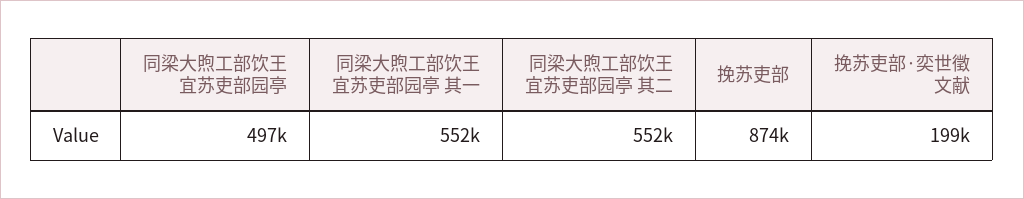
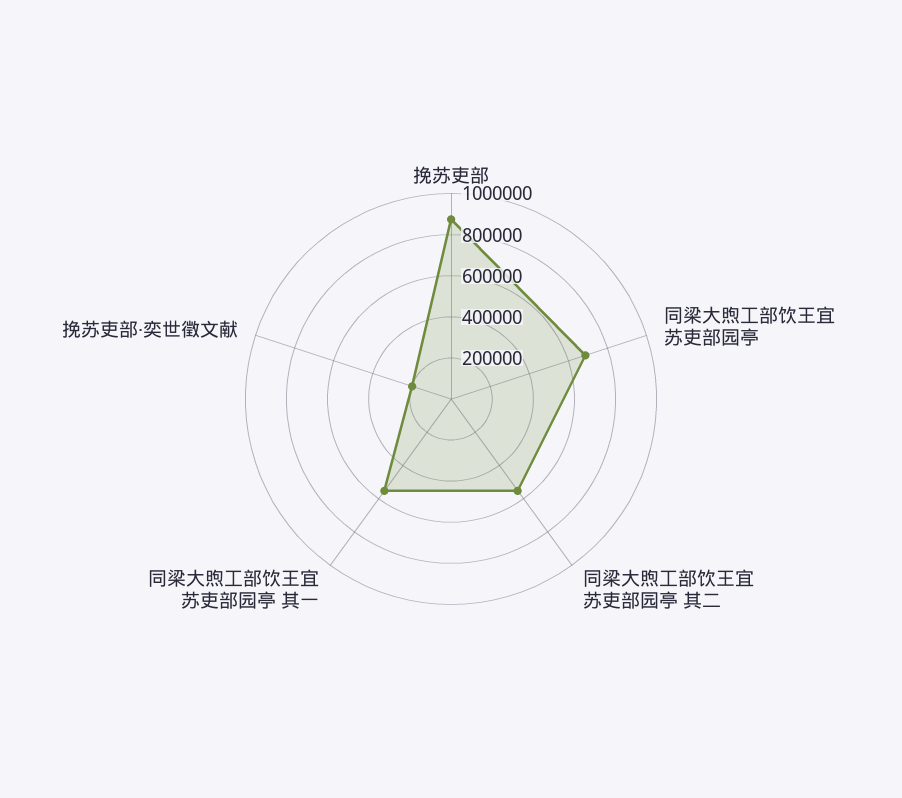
  {
-   "同梁大煦工部饮王宜苏吏部园亭": 497000,
+   "同梁大煦工部饮王宜苏吏部园亭": 700000,
    "同梁大煦工部饮王宜苏吏部园亭 其一": 552000,
    "同梁大煦工部饮王宜苏吏部园亭 其二": 552000,
    "挽苏吏部": 874000,
    "挽苏吏部·奕世徵文献": 199000
  }

